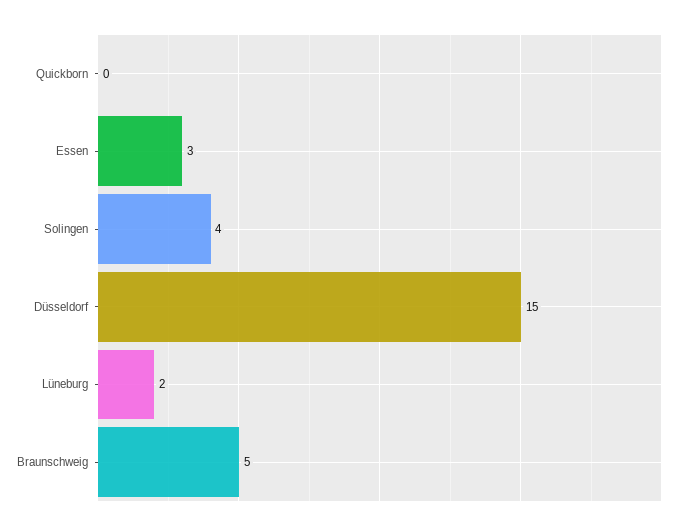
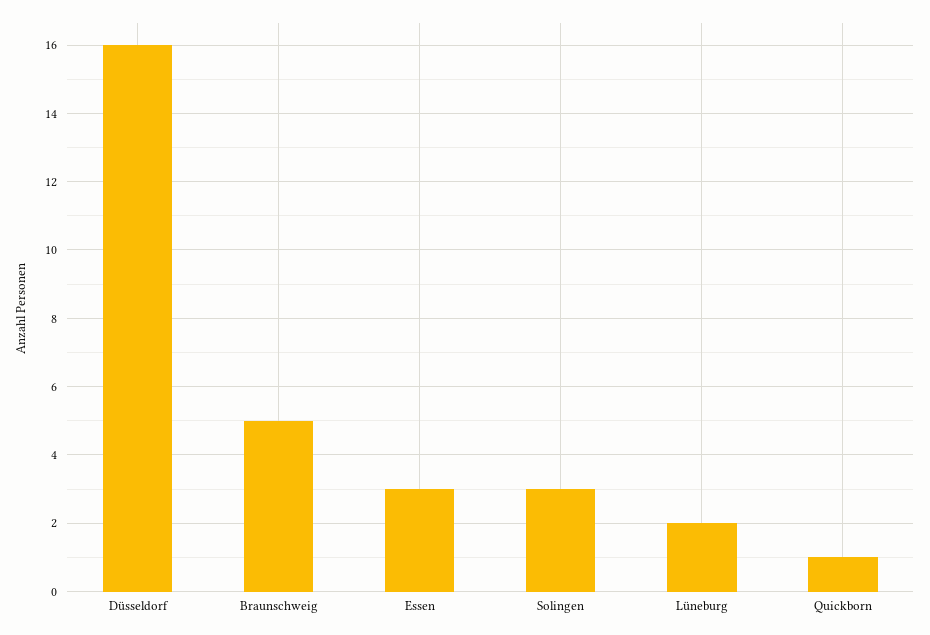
  {
-   "Quickborn": 0,
+   "Quickborn": 1,
    "Essen": 3,
-   "Solingen": 4,
+   "Solingen": 3,
-   "Düsseldorf": 15,
+   "Düsseldorf": 16,
    "Lüneburg": 2,
    "Braunschweig": 5
  }

